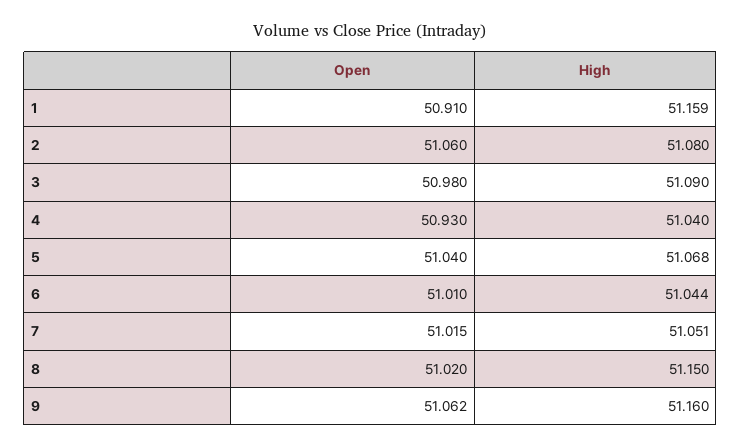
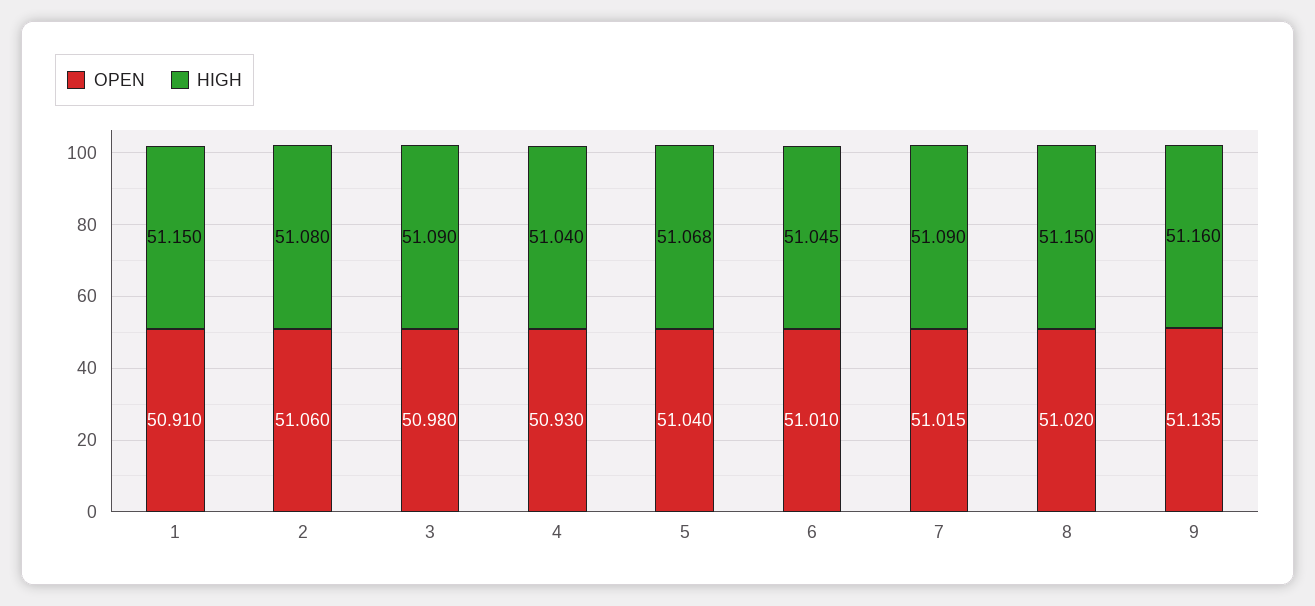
  {
    "Open": {
      "1": 50.91,
      "2": 51.06,
      "3": 50.98,
      "4": 50.93,
      "5": 51.04,
      "6": 51.01,
      "7": 51.015,
      "8": 51.02,
-     "9": 51.062
+     "9": 51.135
    },
    "High": {
-     "1": 51.159,
+     "1": 51.15,
      "2": 51.08,
      "3": 51.09,
      "4": 51.04,
      "5": 51.068,
-     "6": 51.044,
+     "6": 51.045,
-     "7": 51.051,
+     "7": 51.09,
      "8": 51.15,
      "9": 51.16
    }
  }

